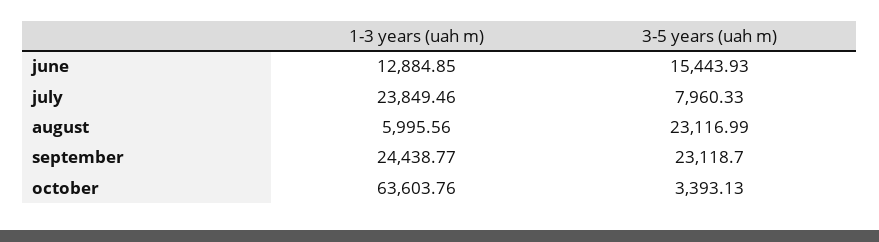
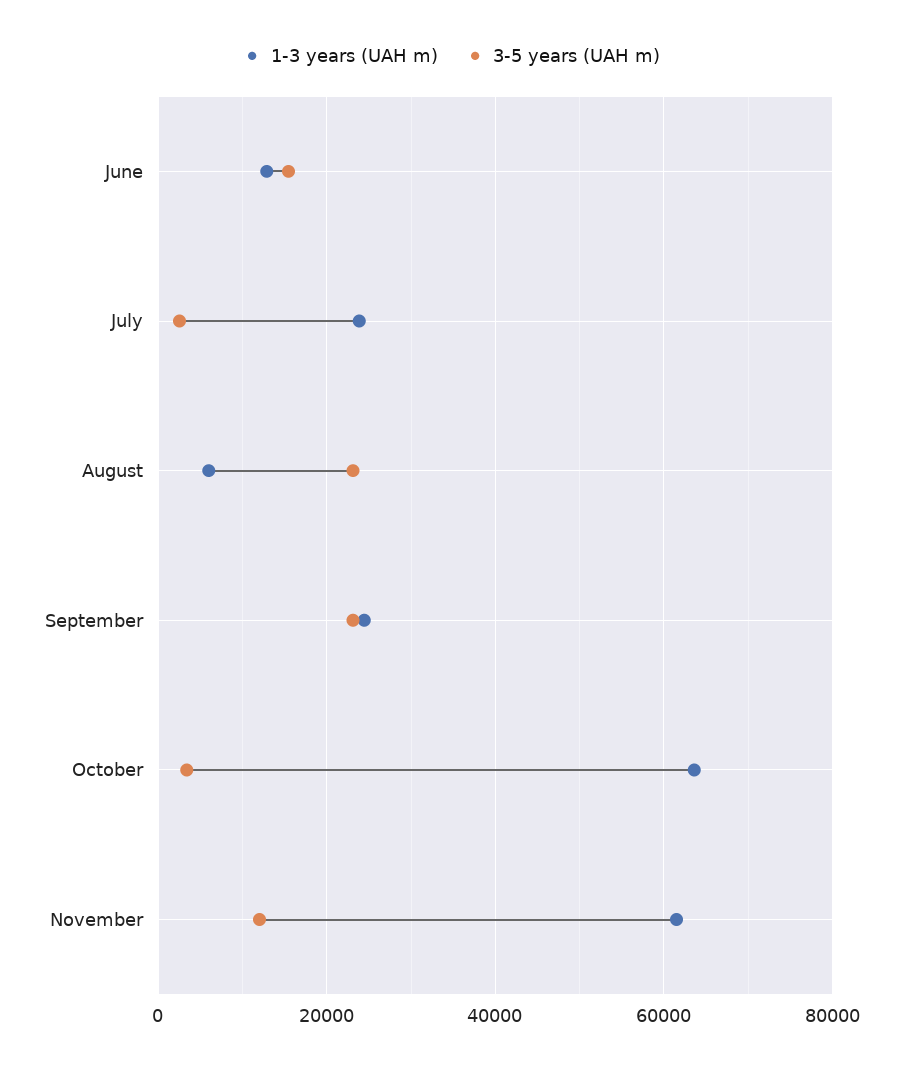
  {
    "1-3 years (uah m)": {
      "june": 12884.85,
      "july": 23849.46,
      "august": 5995.56,
      "september": 24438.77,
-     "october": 63603.76
+     "october": 63603.76,
+     "November": 62000
    },
    "3-5 years (uah m)": {
      "june": 15443.93,
-     "july": 7960.33,
+     "july": 2000,
      "august": 23116.99,
      "september": 23118.7,
-     "october": 3393.13
+     "october": 3393.13,
+     "November": 12000
    }
  }

